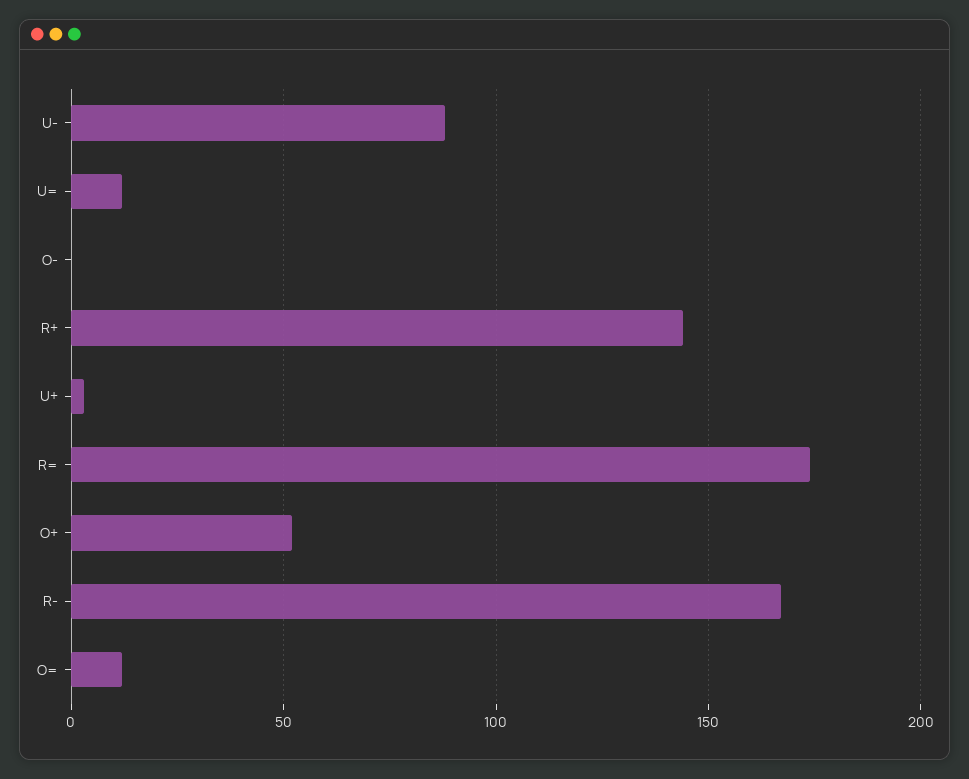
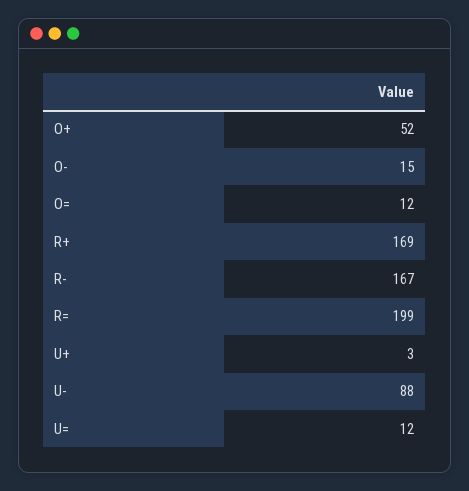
  {
    "U-": 88,
    "U=": 12,
-   "O-": 0,
+   "O-": 15,
-   "R+": 145,
+   "R+": 169,
    "U+": 3,
-   "R=": 175,
+   "R=": 199,
    "O+": 52,
    "R-": 167,
    "O=": 12
  }

